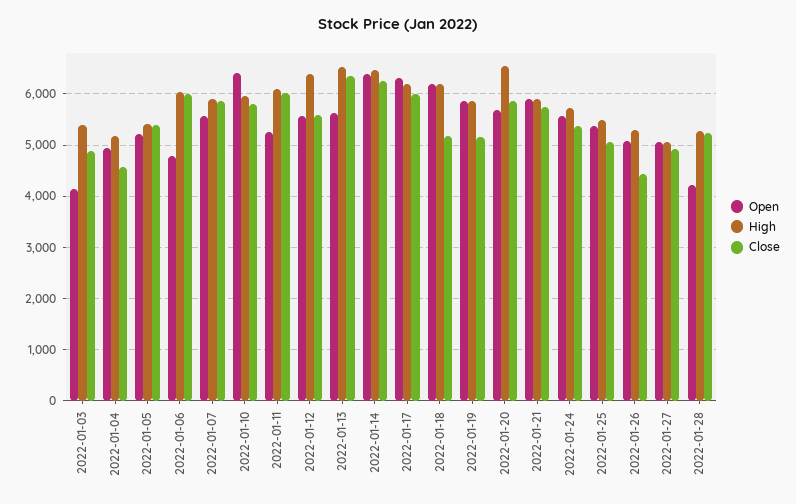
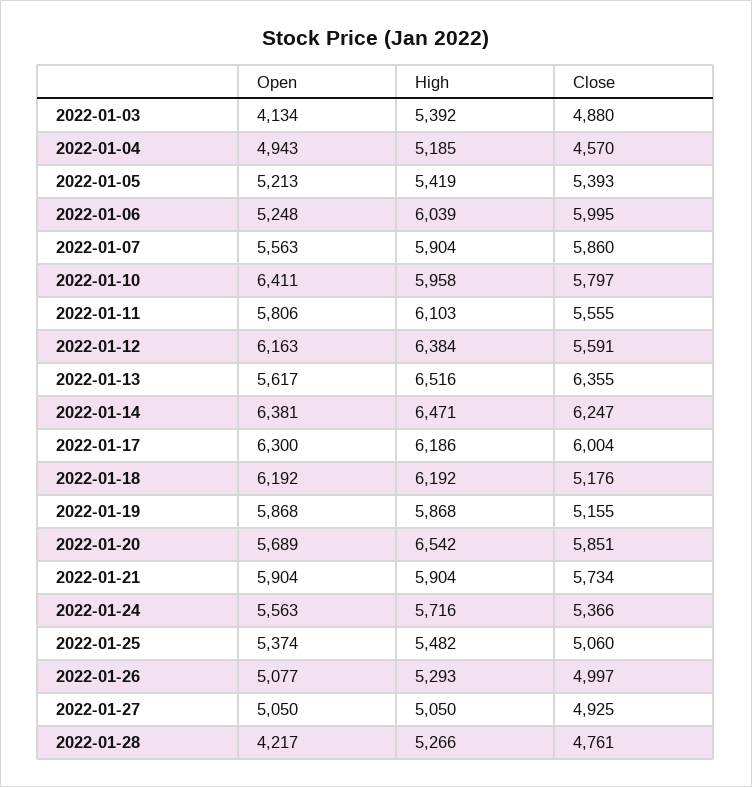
  {
    "Open": {
      "2022-01-03": 4134,
      "2022-01-04": 4943,
      "2022-01-05": 5213,
-     "2022-01-06": 4800,
+     "2022-01-06": 5248,
      "2022-01-07": 5563,
      "2022-01-10": 6411,
-     "2022-01-11": 5200,
+     "2022-01-11": 5806,
-     "2022-01-12": 5600,
+     "2022-01-12": 6163,
      "2022-01-13": 5617,
      "2022-01-14": 6381,
      "2022-01-17": 6300,
      "2022-01-18": 6192,
      "2022-01-19": 5868,
      "2022-01-20": 5689,
      "2022-01-21": 5904,
      "2022-01-24": 5563,
      "2022-01-25": 5374,
      "2022-01-26": 5077,
      "2022-01-27": 5050,
      "2022-01-28": 4217
    },
    "High": {
      "2022-01-03": 5392,
      "2022-01-04": 5185,
      "2022-01-05": 5419,
      "2022-01-06": 6039,
      "2022-01-07": 5904,
      "2022-01-10": 5958,
      "2022-01-11": 6103,
      "2022-01-12": 6384,
      "2022-01-13": 6516,
      "2022-01-14": 6471,
      "2022-01-17": 6186,
      "2022-01-18": 6192,
      "2022-01-19": 5868,
      "2022-01-20": 6542,
      "2022-01-21": 5904,
      "2022-01-24": 5716,
      "2022-01-25": 5482,
      "2022-01-26": 5293,
      "2022-01-27": 5050,
      "2022-01-28": 5266
    },
    "Close": {
      "2022-01-03": 4880,
      "2022-01-04": 4570,
      "2022-01-05": 5393,
      "2022-01-06": 5995,
      "2022-01-07": 5860,
      "2022-01-10": 5797,
-     "2022-01-11": 6000,
+     "2022-01-11": 5555,
      "2022-01-12": 5591,
      "2022-01-13": 6355,
      "2022-01-14": 6247,
      "2022-01-17": 6004,
      "2022-01-18": 5176,
      "2022-01-19": 5155,
      "2022-01-20": 5851,
      "2022-01-21": 5734,
      "2022-01-24": 5366,
      "2022-01-25": 5060,
-     "2022-01-26": 4400,
+     "2022-01-26": 4997,
      "2022-01-27": 4925,
-     "2022-01-28": 5200
+     "2022-01-28": 4761
    }
  }

